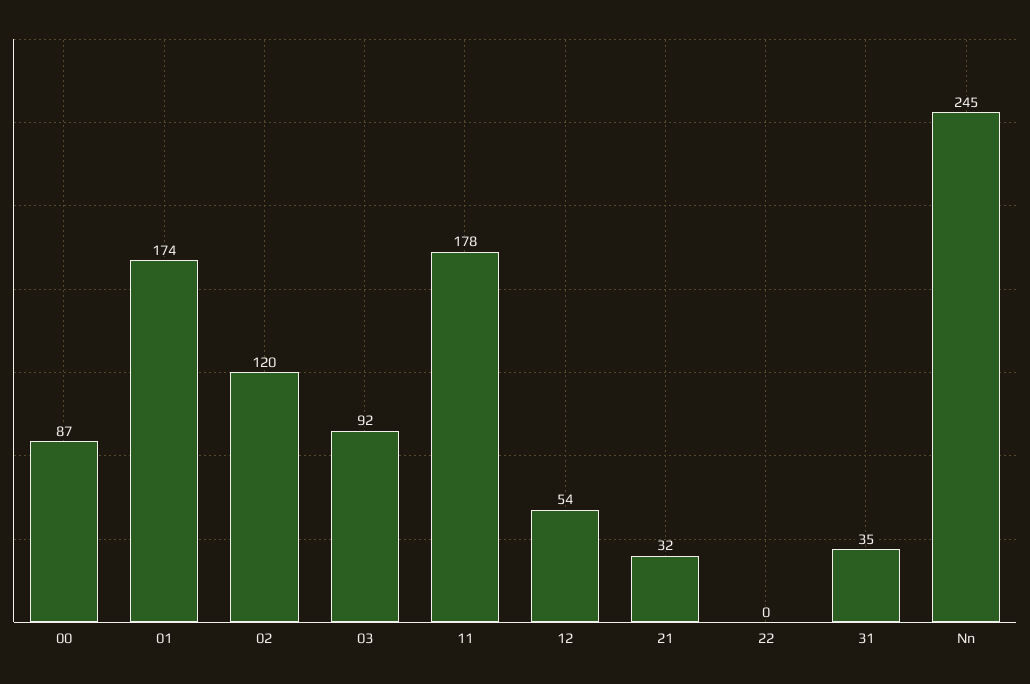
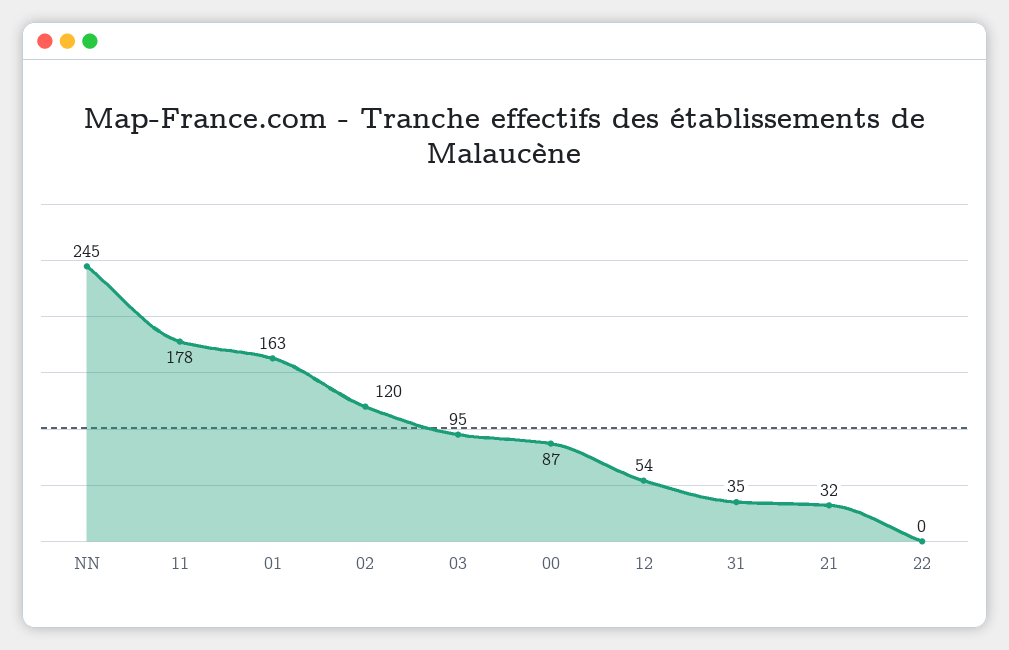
  {
    "00": 87,
-   "01": 174,
+   "01": 163,
    "02": 120,
-   "03": 92,
+   "03": 95,
    "11": 178,
    "12": 54,
    "21": 32,
    "22": 0,
    "31": 35,
    "Nn": 245
  }

